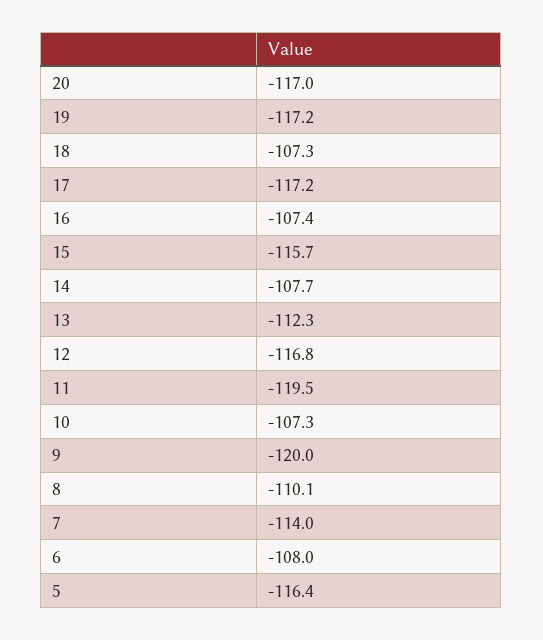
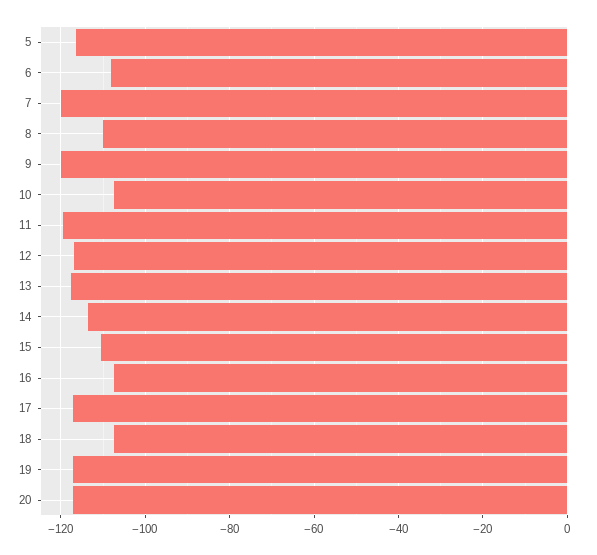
  {
    "20": -117,
    "19": -117.2,
    "18": -107.3,
    "17": -117.2,
    "16": -107.4,
-   "15": -115.7,
+   "15": -110,
-   "14": -107.7,
+   "14": -114,
-   "13": -112.3,
+   "13": -118,
    "12": -116.8,
    "11": -119.5,
    "10": -107.3,
    "9": -120,
    "8": -110.1,
-   "7": -114,
+   "7": -120,
    "6": -108,
    "5": -116.4
  }

